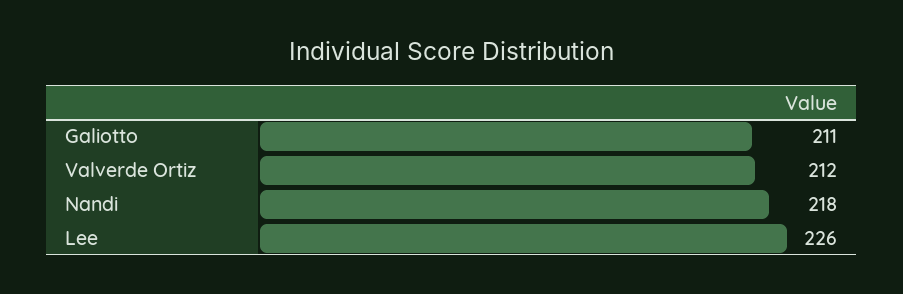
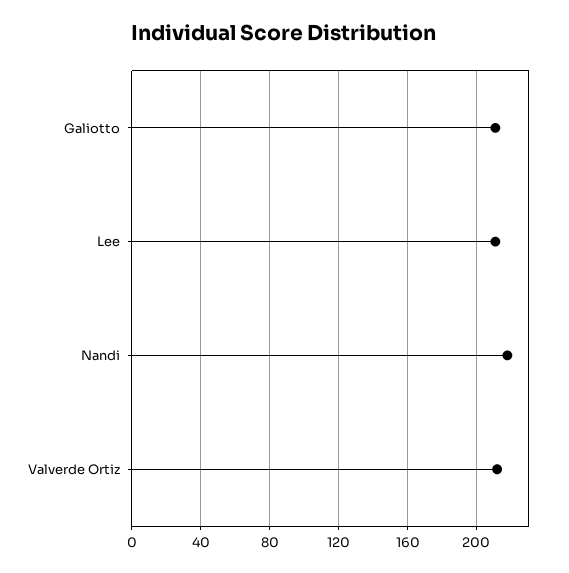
  {
    "Galiotto": 211,
    "Valverde Ortiz": 212,
    "Nandi": 218,
-   "Lee": 226
+   "Lee": 210
  }

